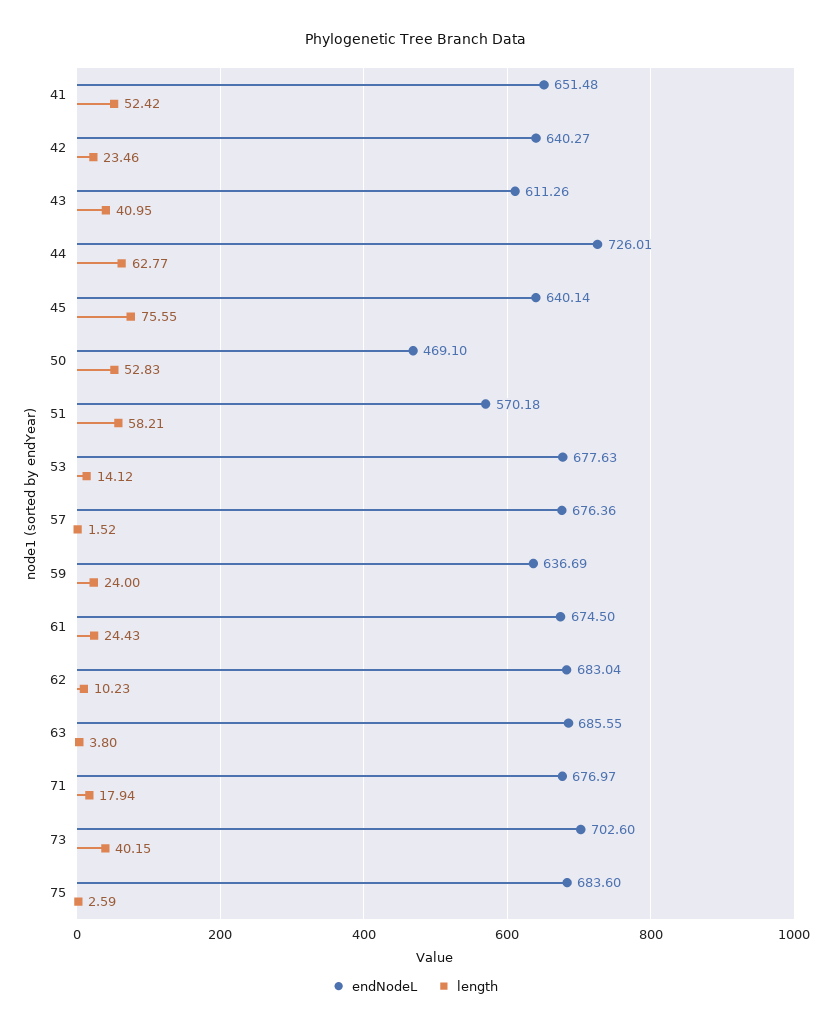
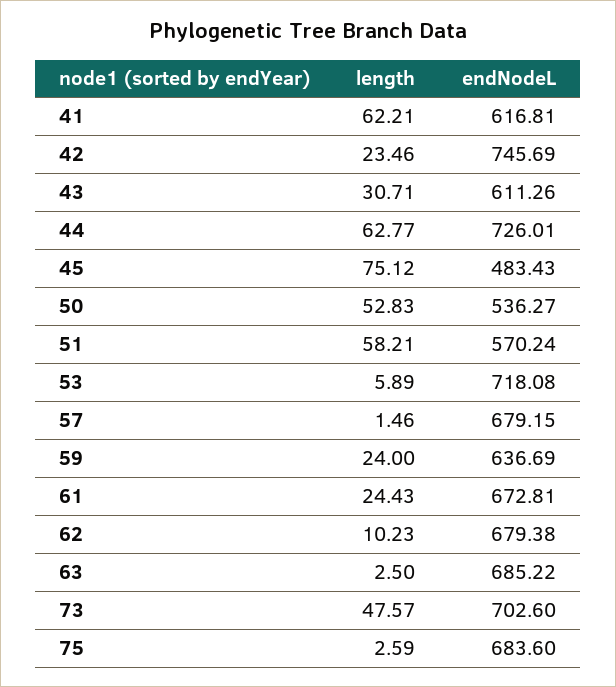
  {
    "endNodeL": {
-     "41": 651.48,
+     "41": 616.81,
-     "42": 640.27,
+     "42": 745.69,
      "43": 611.26,
      "44": 726.01,
-     "45": 640.14,
+     "45": 483.43,
-     "50": 469.1,
+     "50": 536.27,
-     "51": 570.18,
+     "51": 570.24,
-     "53": 677.63,
+     "53": 718.08,
-     "57": 676.36,
+     "57": 679.15,
      "59": 636.69,
-     "61": 674.5,
+     "61": 672.81,
-     "62": 683.04,
+     "62": 679.38,
-     "63": 685.55,
+     "63": 685.22,
-     "71": 676.97,
      "73": 702.6,
      "75": 683.6
    },
    "length": {
-     "41": 52.42,
+     "41": 62.21,
      "42": 23.46,
-     "43": 40.95,
+     "43": 30.71,
      "44": 62.77,
-     "45": 75.55,
+     "45": 75.12,
      "50": 52.83,
      "51": 58.21,
-     "53": 14.12,
+     "53": 5.89,
-     "57": 1.52,
+     "57": 1.46,
      "59": 24,
      "61": 24.43,
      "62": 10.23,
-     "63": 3.8,
+     "63": 2.5,
-     "71": 17.94,
-     "73": 40.15,
+     "73": 47.57,
      "75": 2.59
    }
  }

